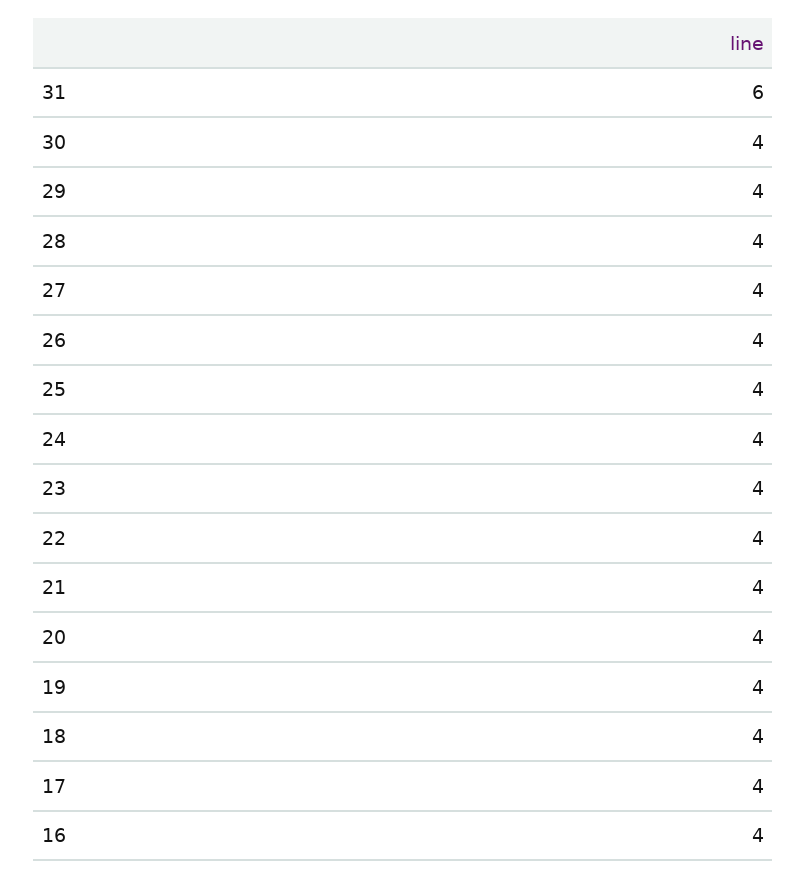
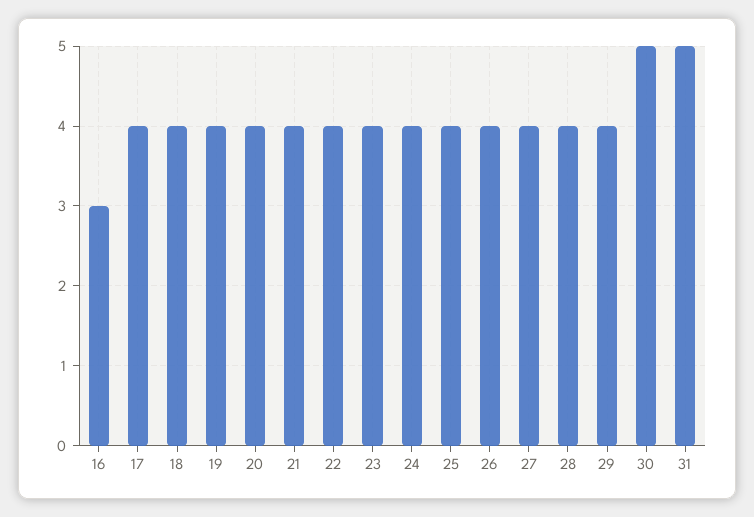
  {
-   "31": 6,
+   "31": 5,
-   "30": 4,
+   "30": 5,
    "29": 4,
    "28": 4,
    "27": 4,
    "26": 4,
    "25": 4,
    "24": 4,
    "23": 4,
    "22": 4,
    "21": 4,
    "20": 4,
    "19": 4,
    "18": 4,
    "17": 4,
-   "16": 4
+   "16": 3
  }

